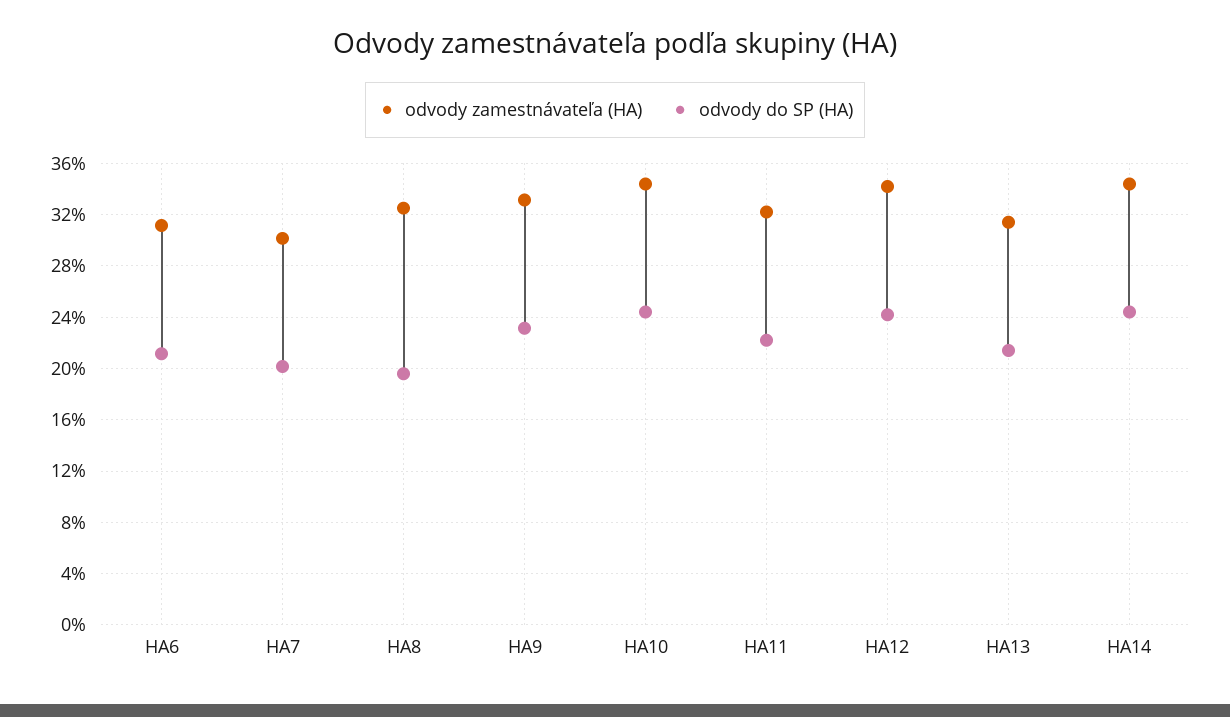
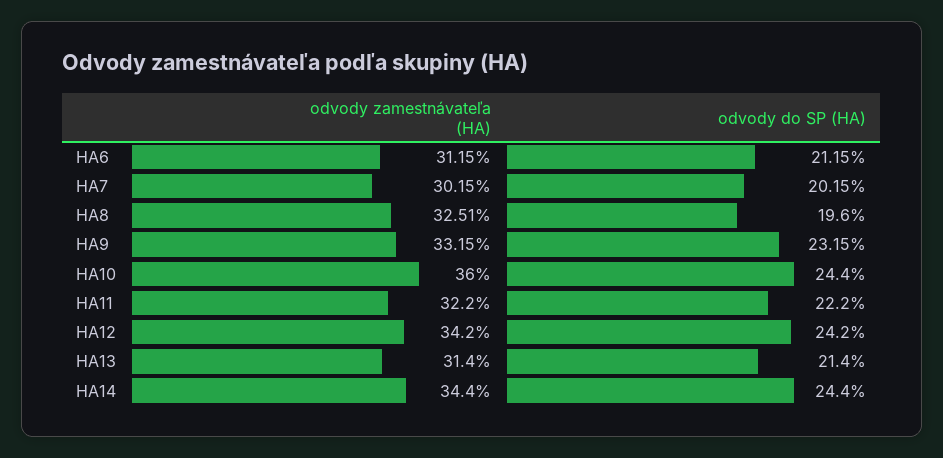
  {
    "odvody zamestnávateľa (HA)": {
      "HA6": 31.15,
      "HA7": 30.15,
      "HA8": 32.51,
      "HA9": 33.15,
-     "HA10": 34.5,
+     "HA10": 36,
      "HA11": 32.2,
      "HA12": 34.2,
      "HA13": 31.4,
      "HA14": 34.4
    },
    "odvody do SP (HA)": {
      "HA6": 21.15,
      "HA7": 20.15,
      "HA8": 19.6,
      "HA9": 23.15,
      "HA10": 24.4,
      "HA11": 22.2,
      "HA12": 24.2,
      "HA13": 21.4,
      "HA14": 24.4
    }
  }

